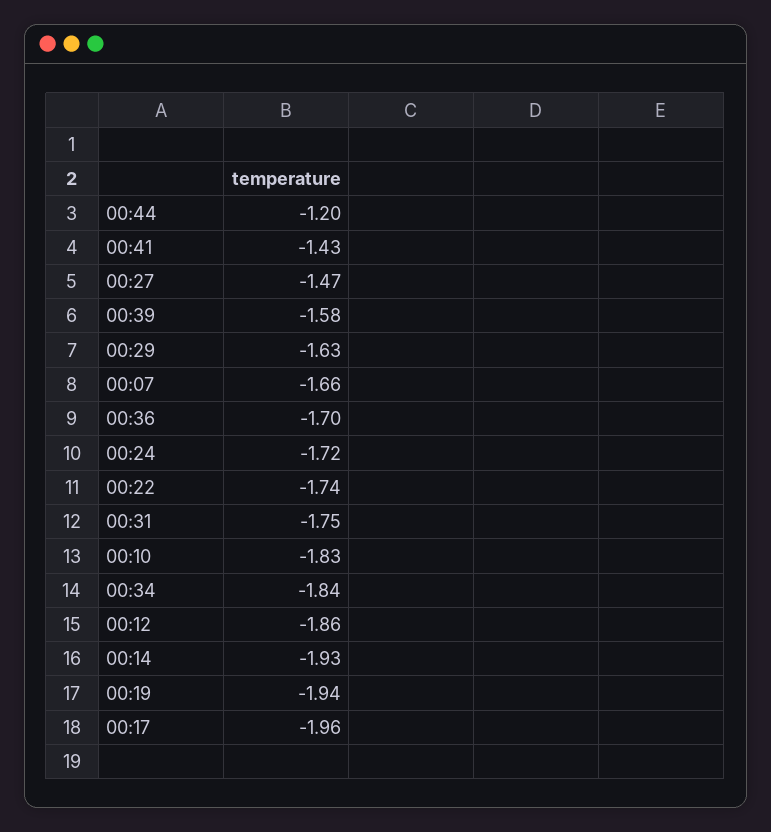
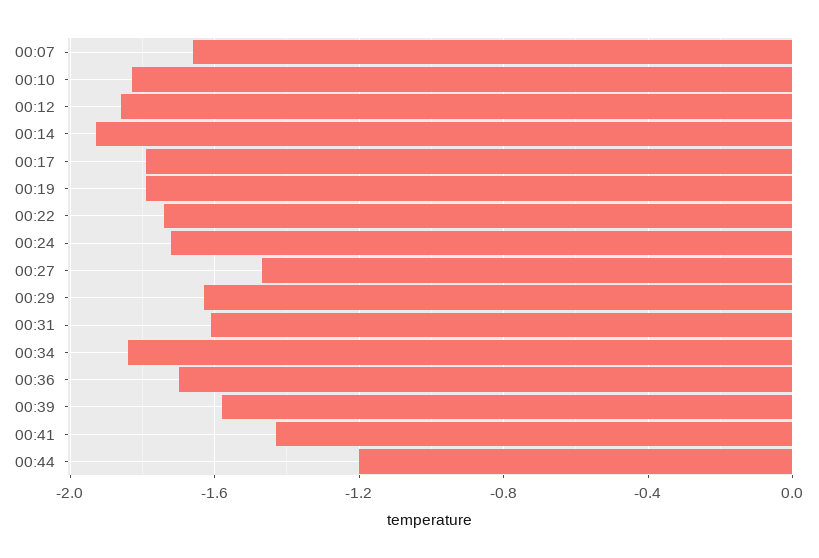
  {
    "00:44": -1.2,
    "00:41": -1.43,
    "00:27": -1.47,
    "00:39": -1.58,
    "00:29": -1.63,
    "00:07": -1.66,
    "00:36": -1.7,
    "00:24": -1.72,
    "00:22": -1.74,
-   "00:31": -1.75,
+   "00:31": -1.6,
    "00:10": -1.83,
    "00:34": -1.84,
    "00:12": -1.86,
    "00:14": -1.93,
-   "00:19": -1.94,
+   "00:19": -1.8,
-   "00:17": -1.96
+   "00:17": -1.8
  }

